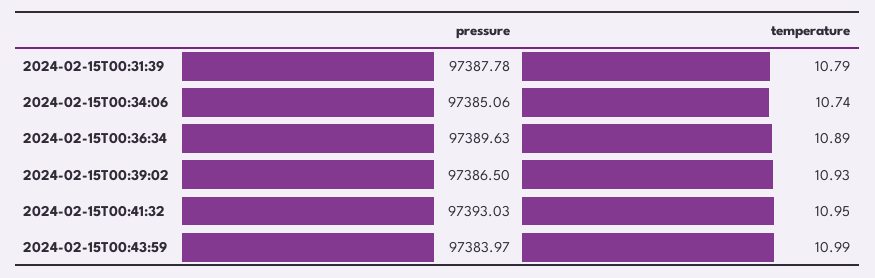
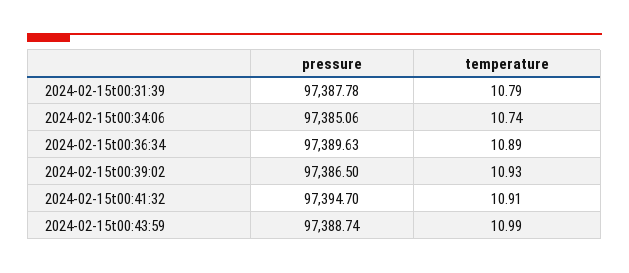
  {
    "pressure": {
      "2024-02-15T00:31:39": 97387.78,
      "2024-02-15T00:34:06": 97385.06,
      "2024-02-15T00:36:34": 97389.63,
      "2024-02-15T00:39:02": 97386.5,
-     "2024-02-15T00:41:32": 97393.03,
+     "2024-02-15T00:41:32": 97394.7,
-     "2024-02-15T00:43:59": 97383.97
+     "2024-02-15T00:43:59": 97388.74
    },
    "temperature": {
      "2024-02-15T00:31:39": 10.79,
      "2024-02-15T00:34:06": 10.74,
      "2024-02-15T00:36:34": 10.89,
      "2024-02-15T00:39:02": 10.93,
-     "2024-02-15T00:41:32": 10.95,
+     "2024-02-15T00:41:32": 10.91,
      "2024-02-15T00:43:59": 10.99
    }
  }

